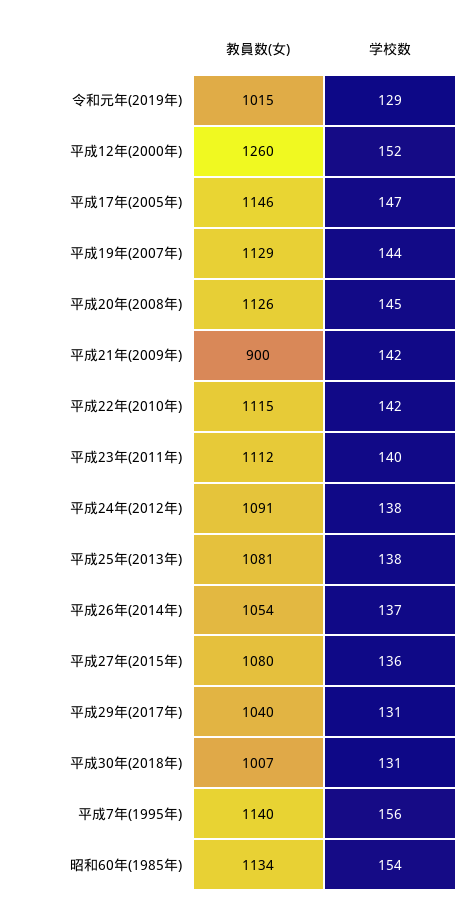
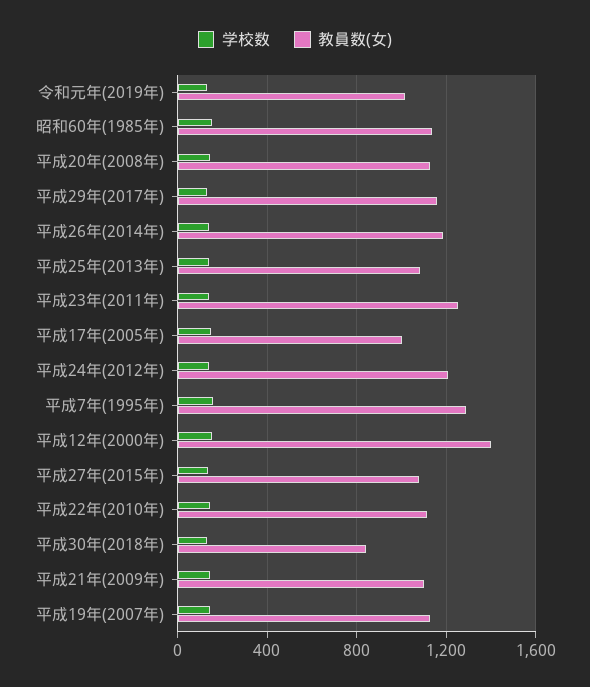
  {
    "教員数(女)": {
      "令和元年(2019年)": 1015,
-     "平成12年(2000年)": 1260,
+     "平成12年(2000年)": 1400,
-     "平成17年(2005年)": 1146,
+     "平成17年(2005年)": 1000,
      "平成19年(2007年)": 1129,
      "平成20年(2008年)": 1126,
-     "平成21年(2009年)": 900,
+     "平成21年(2009年)": 1100,
      "平成22年(2010年)": 1115,
-     "平成23年(2011年)": 1112,
+     "平成23年(2011年)": 1250,
-     "平成24年(2012年)": 1091,
+     "平成24年(2012年)": 1200,
      "平成25年(2013年)": 1081,
-     "平成26年(2014年)": 1054,
+     "平成26年(2014年)": 1200,
      "平成27年(2015年)": 1080,
-     "平成29年(2017年)": 1040,
+     "平成29年(2017年)": 1150,
-     "平成30年(2018年)": 1007,
+     "平成30年(2018年)": 850,
-     "平成7年(1995年)": 1140,
+     "平成7年(1995年)": 1300,
      "昭和60年(1985年)": 1134
    },
    "学校数": {
      "令和元年(2019年)": 129,
      "平成12年(2000年)": 152,
      "平成17年(2005年)": 147,
      "平成19年(2007年)": 144,
      "平成20年(2008年)": 145,
      "平成21年(2009年)": 142,
      "平成22年(2010年)": 142,
      "平成23年(2011年)": 140,
      "平成24年(2012年)": 138,
      "平成25年(2013年)": 138,
      "平成26年(2014年)": 137,
      "平成27年(2015年)": 136,
      "平成29年(2017年)": 131,
      "平成30年(2018年)": 131,
      "平成7年(1995年)": 156,
      "昭和60年(1985年)": 154
    }
  }

